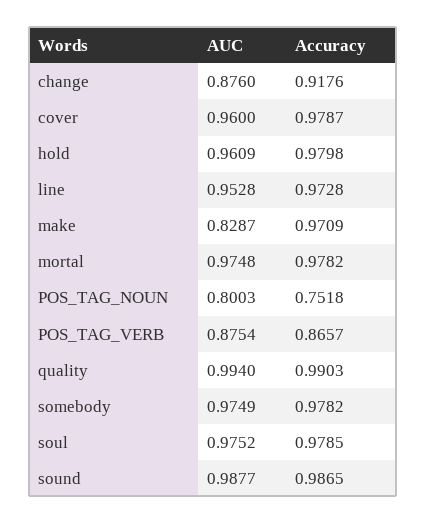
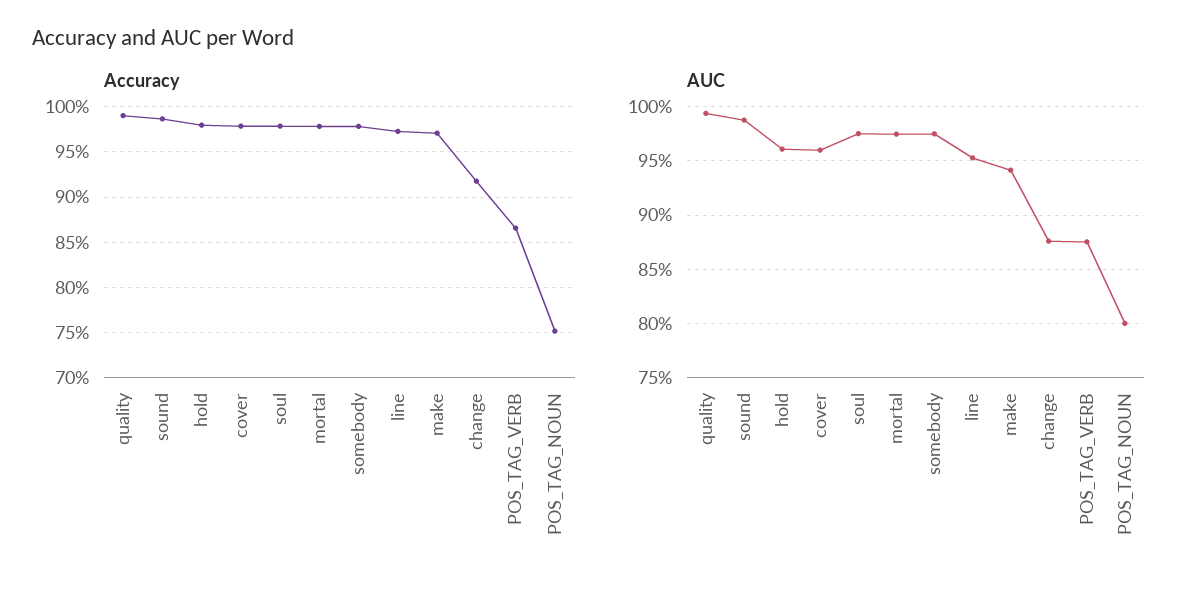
  {
    "AUC": {
      "change": 0.876,
      "cover": 0.96,
      "hold": 0.9609,
      "line": 0.9528,
-     "make": 0.8287,
+     "make": 0.94,
      "mortal": 0.9748,
      "POS_TAG_NOUN": 0.8003,
      "POS_TAG_VERB": 0.8754,
      "quality": 0.994,
      "somebody": 0.9749,
      "soul": 0.9752,
      "sound": 0.9877
    },
    "Accuracy": {
      "change": 0.9176,
      "cover": 0.9787,
      "hold": 0.9798,
      "line": 0.9728,
      "make": 0.9709,
      "mortal": 0.9782,
      "POS_TAG_NOUN": 0.7518,
      "POS_TAG_VERB": 0.8657,
      "quality": 0.9903,
      "somebody": 0.9782,
      "soul": 0.9785,
      "sound": 0.9865
    }
  }

